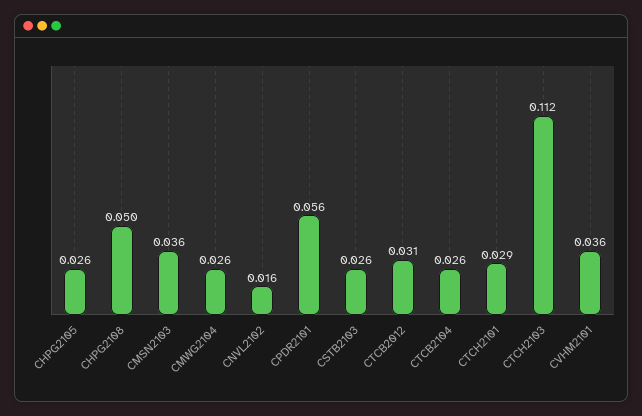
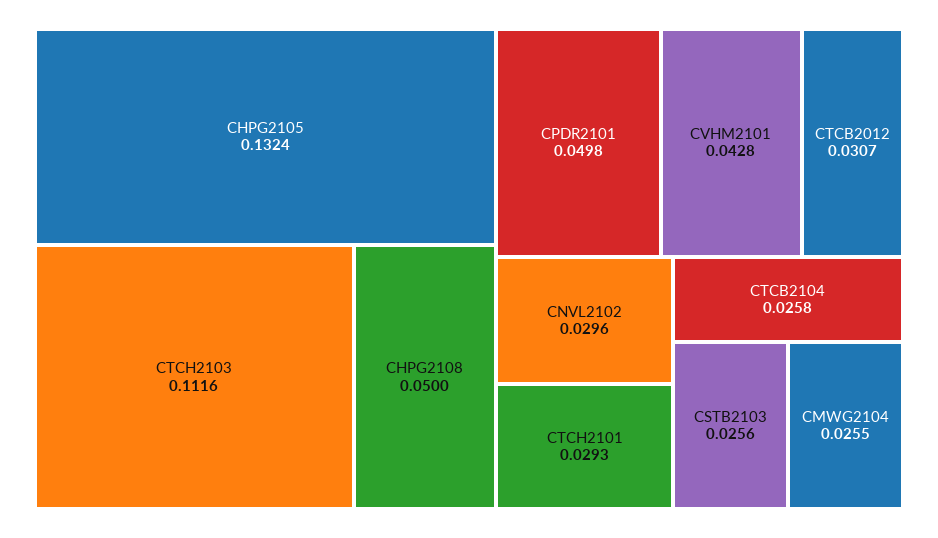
  {
-   "CHPG2105": 0.026,
+   "CHPG2105": 0.1324,
    "CHPG2108": 0.05,
-   "CMSN2103": 0.036,
    "CMWG2104": 0.0255,
-   "CNVL2102": 0.016,
+   "CNVL2102": 0.0296,
-   "CPDR2101": 0.056,
+   "CPDR2101": 0.0498,
    "CSTB2103": 0.0256,
    "CTCB2012": 0.0307,
    "CTCB2104": 0.0258,
    "CTCH2101": 0.0293,
    "CTCH2103": 0.1116,
-   "CVHM2101": 0.036
+   "CVHM2101": 0.0428
  }

